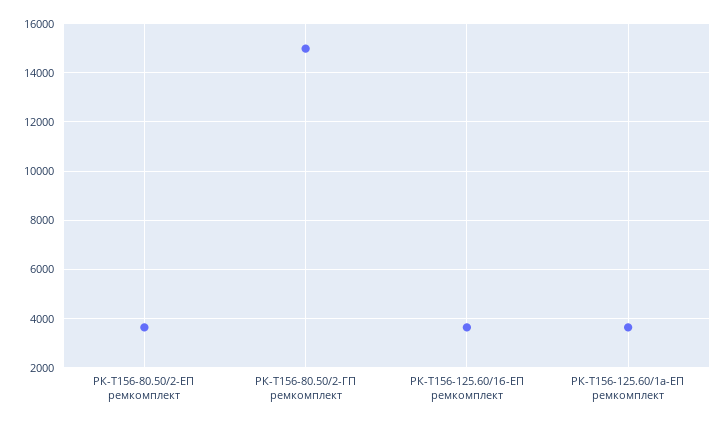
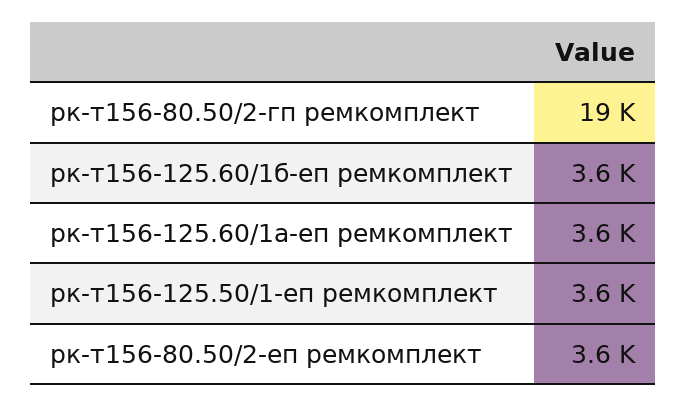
  {
    "РК-Т156-80.50/2-ЕП ремкомплект": 3600,
-   "РК-Т156-80.50/2-ГП ремкомплект": 15000,
+   "РК-Т156-80.50/2-ГП ремкомплект": 19000,
    "РК-Т156-125.60/1б-ЕП ремкомплект": 3600,
-   "РК-Т156-125.60/1а-ЕП ремкомплект": 3600
+   "РК-Т156-125.60/1а-ЕП ремкомплект": 3600,
+   "рк-т156-125.50/1-еп ремкомплект": 3600
  }

